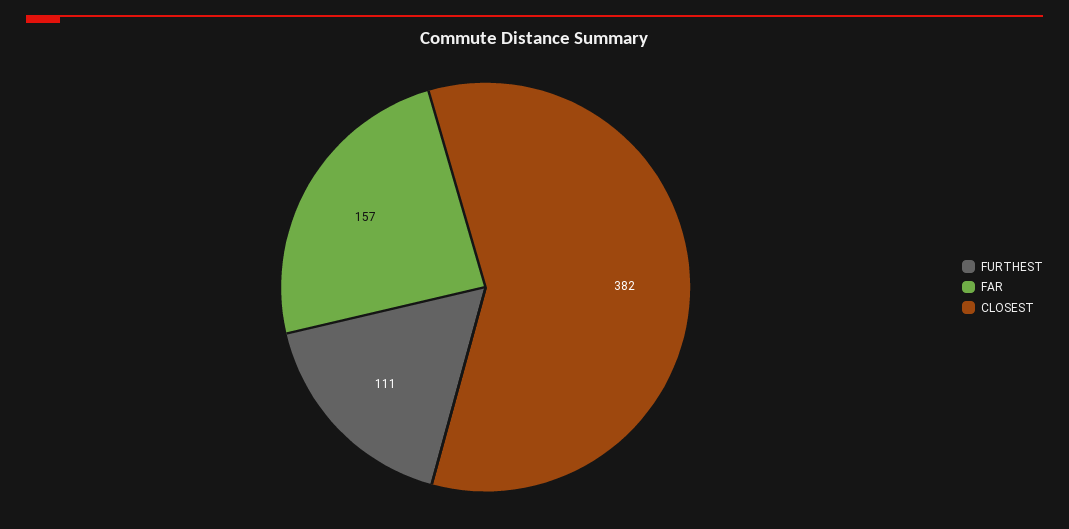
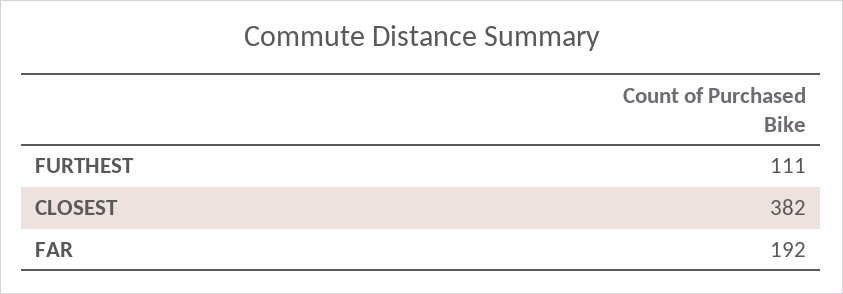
  {
    "FURTHEST": 111,
-   "FAR": 157,
+   "FAR": 192,
    "CLOSEST": 382
  }

